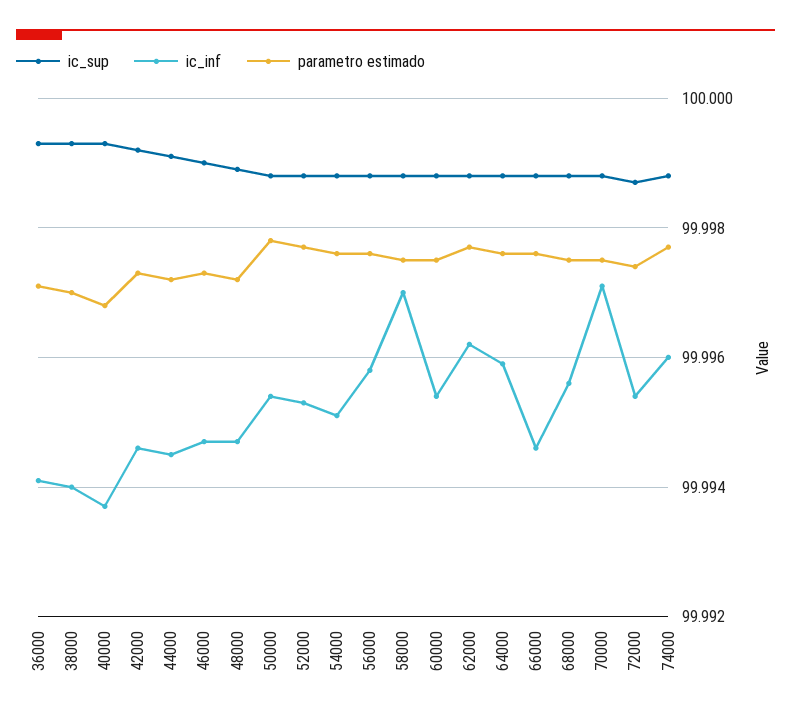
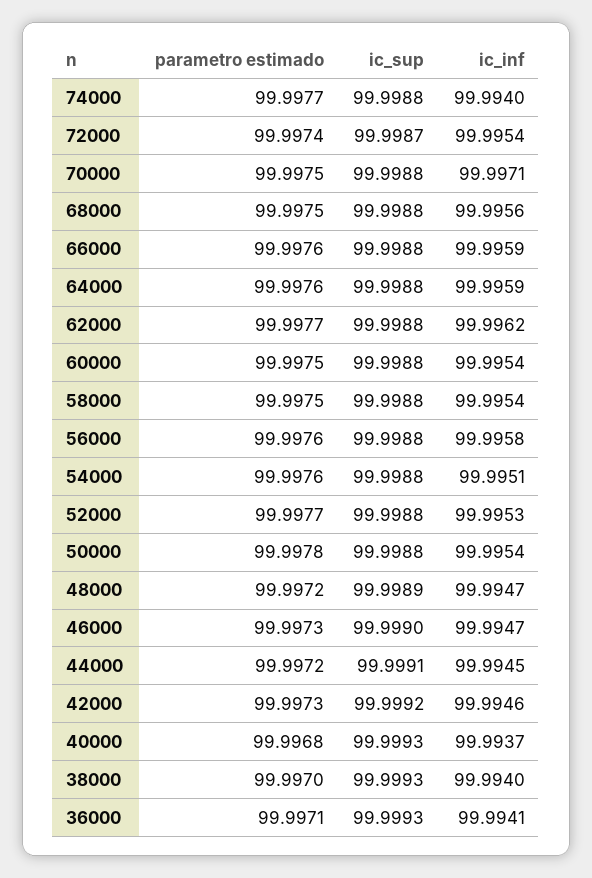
  {
    "ic_sup": {
      "36000": 99.9993,
      "38000": 99.9993,
      "40000": 99.9993,
      "42000": 99.9992,
      "44000": 99.9991,
      "46000": 99.999,
      "48000": 99.9989,
      "50000": 99.9988,
      "52000": 99.9988,
      "54000": 99.9988,
      "56000": 99.9988,
      "58000": 99.9988,
      "60000": 99.9988,
      "62000": 99.9988,
      "64000": 99.9988,
      "66000": 99.9988,
      "68000": 99.9988,
      "70000": 99.9988,
      "72000": 99.9987,
      "74000": 99.9988
    },
    "ic_inf": {
      "36000": 99.9941,
      "38000": 99.994,
      "40000": 99.9937,
      "42000": 99.9946,
      "44000": 99.9945,
      "46000": 99.9947,
      "48000": 99.9947,
      "50000": 99.9954,
      "52000": 99.9953,
      "54000": 99.9951,
      "56000": 99.9958,
-     "58000": 99.997,
+     "58000": 99.9954,
      "60000": 99.9954,
      "62000": 99.9962,
      "64000": 99.9959,
-     "66000": 99.9945,
+     "66000": 99.9959,
      "68000": 99.9956,
      "70000": 99.9971,
      "72000": 99.9954,
-     "74000": 99.996
+     "74000": 99.994
    },
    "parametro estimado": {
      "36000": 99.9971,
      "38000": 99.997,
      "40000": 99.9968,
      "42000": 99.9973,
      "44000": 99.9972,
      "46000": 99.9973,
      "48000": 99.9972,
      "50000": 99.9978,
      "52000": 99.9977,
      "54000": 99.9976,
      "56000": 99.9976,
      "58000": 99.9975,
      "60000": 99.9975,
      "62000": 99.9977,
      "64000": 99.9976,
      "66000": 99.9976,
      "68000": 99.9975,
      "70000": 99.9975,
      "72000": 99.9974,
      "74000": 99.9977
    }
  }

